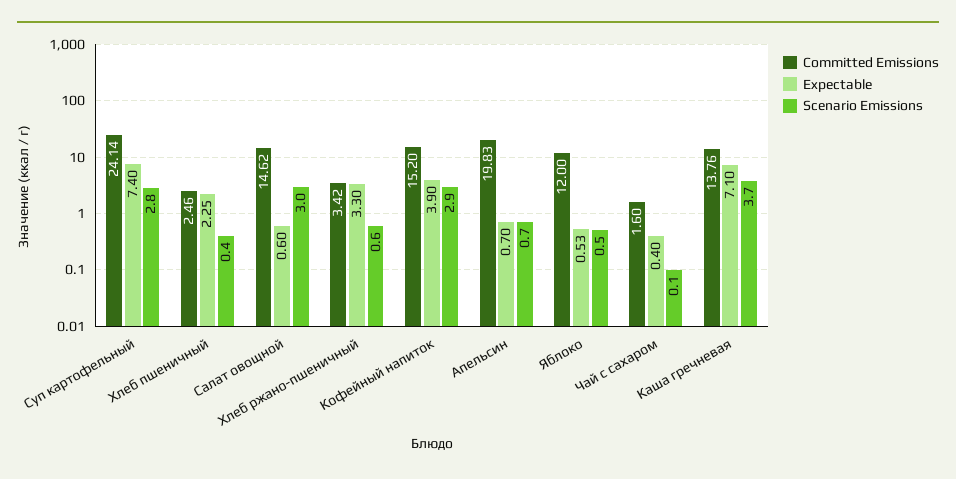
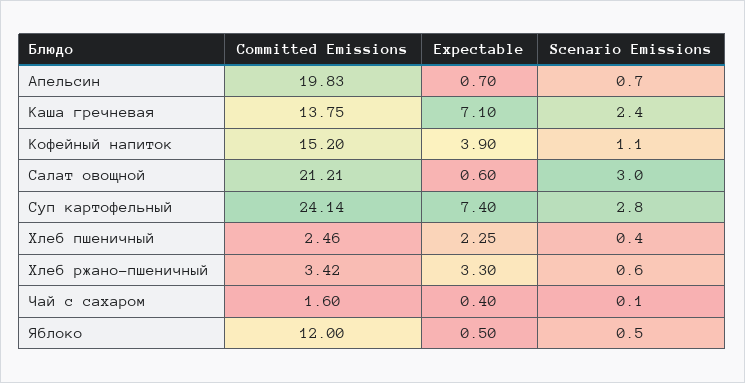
  {
    "Committed Emissions": {
      "Суп картофельный": 24.14,
      "Хлеб пшеничный": 2.46,
-     "Салат овощной": 14.62,
+     "Салат овощной": 21.21,
      "Хлеб ржано-пшеничный": 3.42,
      "Кофейный напиток": 15.2,
      "Апельсин": 19.83,
      "Яблоко": 12,
      "Чай с сахаром": 1.6,
-     "Каша гречневая": 13.76
+     "Каша гречневая": 13.75
    },
    "Expectable": {
      "Суп картофельный": 7.4,
      "Хлеб пшеничный": 2.25,
      "Салат овощной": 0.6,
      "Хлеб ржано-пшеничный": 3.3,
      "Кофейный напиток": 3.9,
      "Апельсин": 0.7,
-     "Яблоко": 0.53,
+     "Яблоко": 0.5,
      "Чай с сахаром": 0.4,
      "Каша гречневая": 7.1
    },
    "Scenario Emissions": {
      "Суп картофельный": 2.8,
      "Хлеб пшеничный": 0.4,
      "Салат овощной": 3,
      "Хлеб ржано-пшеничный": 0.6,
-     "Кофейный напиток": 2.9,
+     "Кофейный напиток": 1.1,
      "Апельсин": 0.7,
      "Яблоко": 0.5,
      "Чай с сахаром": 0.1,
-     "Каша гречневая": 3.7
+     "Каша гречневая": 2.4
    }
  }

